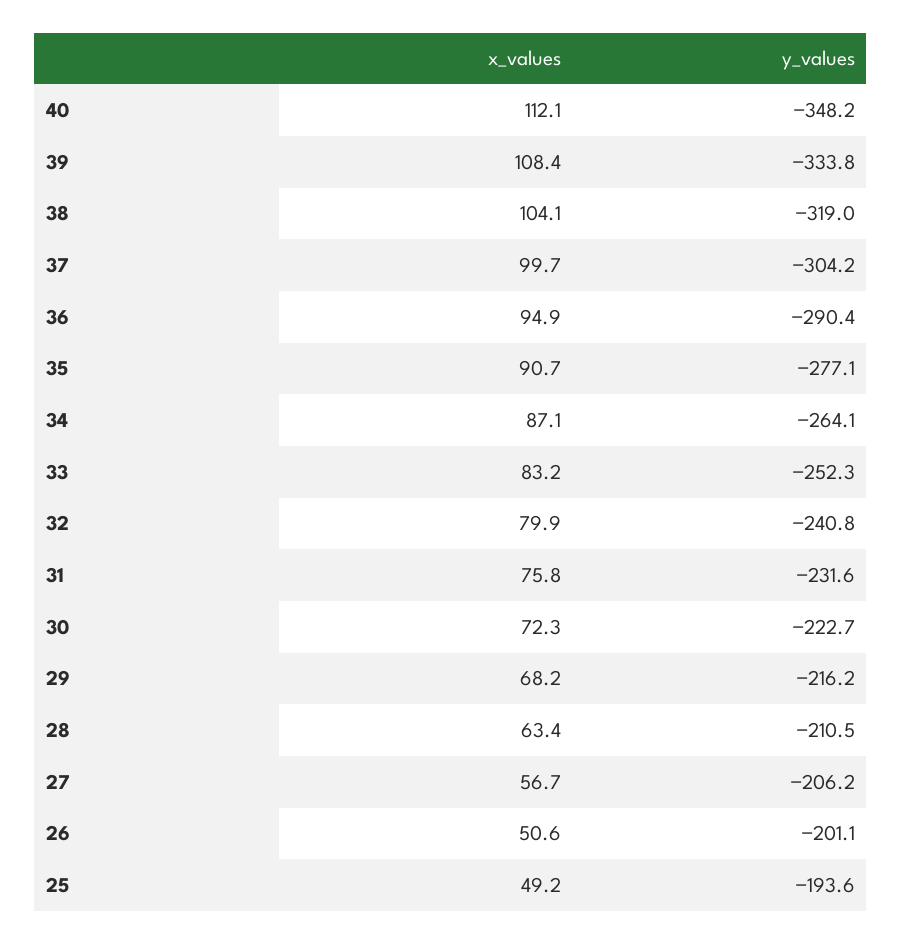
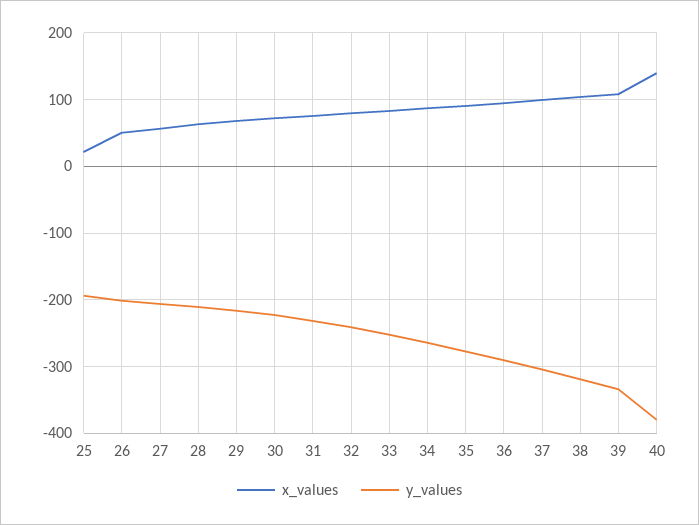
  {
    "x_values": {
-     "40": 112.1,
+     "40": 140,
      "39": 108.4,
      "38": 104.1,
      "37": 99.7,
      "36": 94.9,
      "35": 90.7,
      "34": 87.1,
      "33": 83.2,
      "32": 79.9,
      "31": 75.8,
      "30": 72.3,
      "29": 68.2,
      "28": 63.4,
      "27": 56.7,
      "26": 50.6,
-     "25": 49.2
+     "25": 20
    },
    "y_values": {
-     "40": -348.2,
+     "40": -380,
      "39": -333.8,
      "38": -319,
      "37": -304.2,
      "36": -290.4,
      "35": -277.1,
      "34": -264.1,
      "33": -252.3,
      "32": -240.8,
      "31": -231.6,
      "30": -222.7,
      "29": -216.2,
      "28": -210.5,
      "27": -206.2,
      "26": -201.1,
      "25": -193.6
    }
  }

